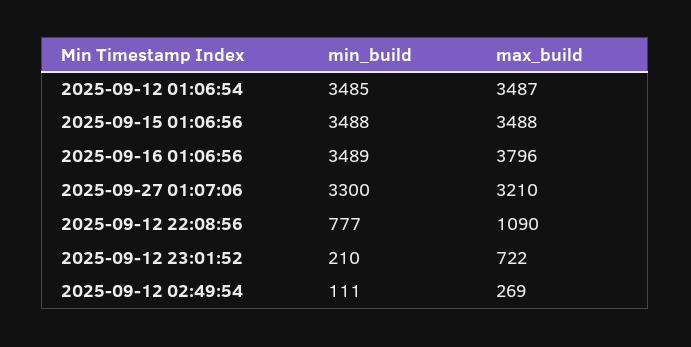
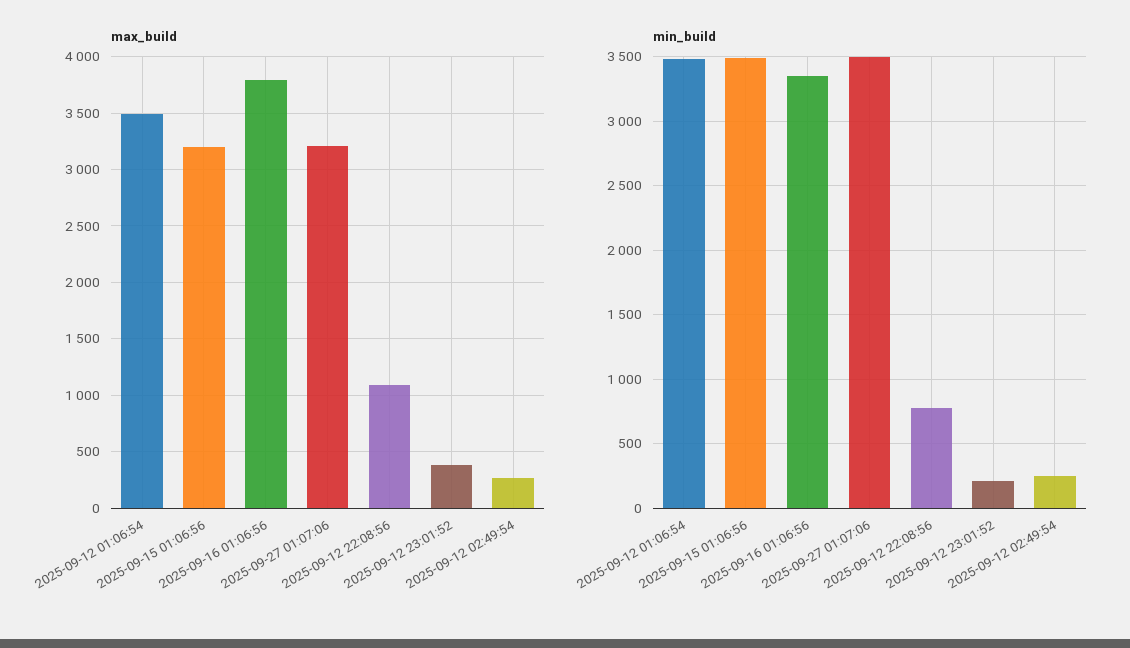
  {
    "min_build": {
      "2025-09-12 01:06:54": 3485,
      "2025-09-15 01:06:56": 3488,
-     "2025-09-16 01:06:56": 3489,
+     "2025-09-16 01:06:56": 3350,
-     "2025-09-27 01:07:06": 3300,
+     "2025-09-27 01:07:06": 3500,
      "2025-09-12 22:08:56": 777,
      "2025-09-12 23:01:52": 210,
-     "2025-09-12 02:49:54": 111
+     "2025-09-12 02:49:54": 250
    },
    "max_build": {
      "2025-09-12 01:06:54": 3487,
-     "2025-09-15 01:06:56": 3488,
+     "2025-09-15 01:06:56": 3200,
      "2025-09-16 01:06:56": 3796,
      "2025-09-27 01:07:06": 3210,
      "2025-09-12 22:08:56": 1090,
-     "2025-09-12 23:01:52": 722,
+     "2025-09-12 23:01:52": 400,
      "2025-09-12 02:49:54": 269
    }
  }

